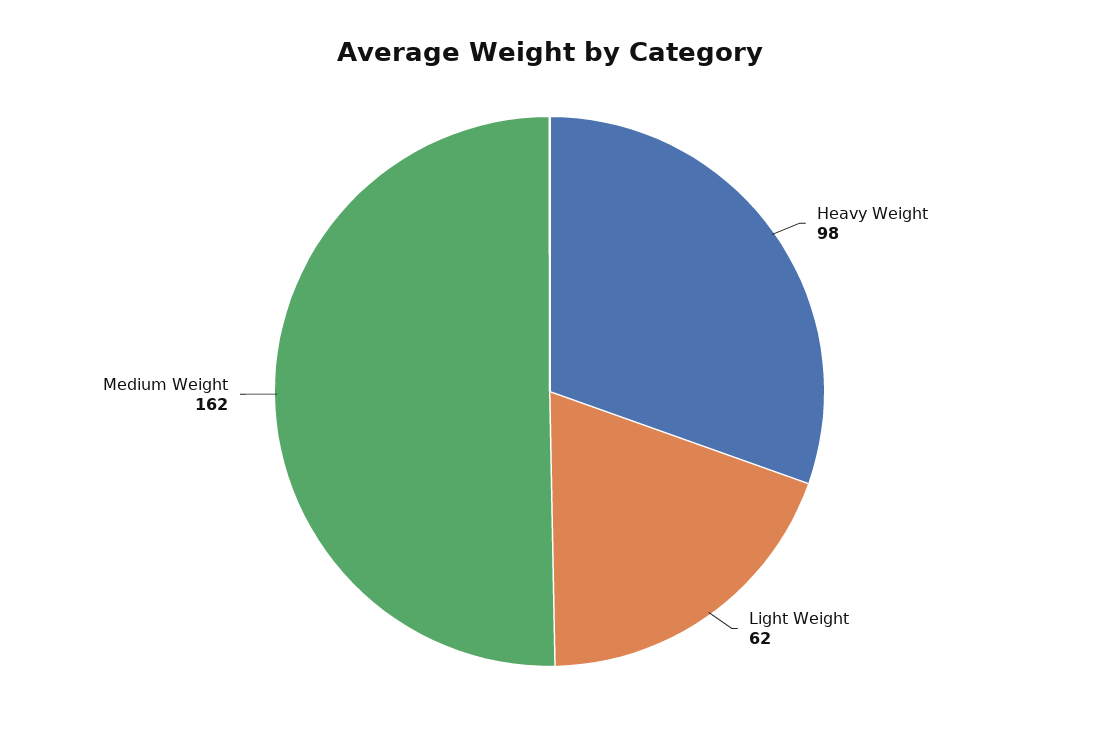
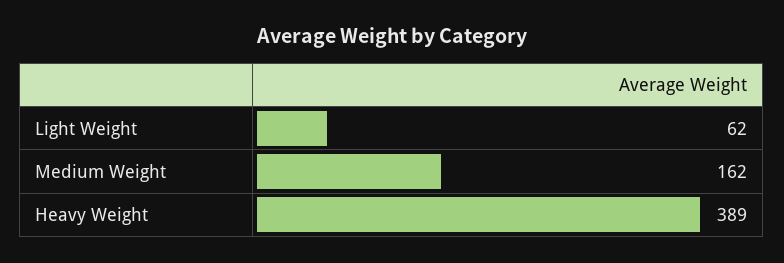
  {
-   "Heavy Weight": 98,
+   "Heavy Weight": 389,
    "Light Weight": 62,
    "Medium Weight": 162
  }

